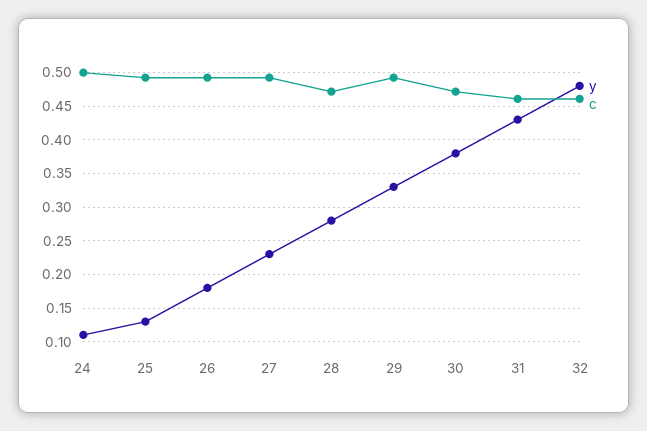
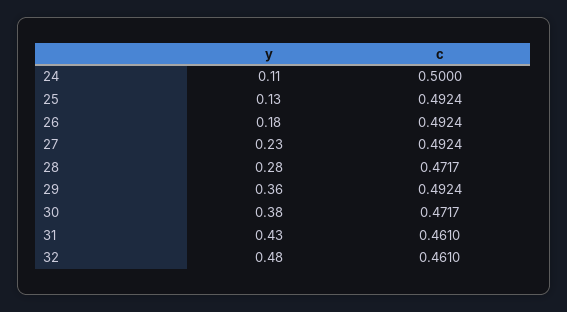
  {
    "y": {
      "24": 0.11,
      "25": 0.13,
      "26": 0.18,
      "27": 0.23,
      "28": 0.28,
-     "29": 0.33,
+     "29": 0.36,
      "30": 0.38,
      "31": 0.43,
      "32": 0.48
    },
    "c": {
      "24": 0.5,
      "25": 0.4924,
      "26": 0.4924,
      "27": 0.4924,
      "28": 0.4717,
      "29": 0.4924,
      "30": 0.4717,
      "31": 0.461,
      "32": 0.461
    }
  }

